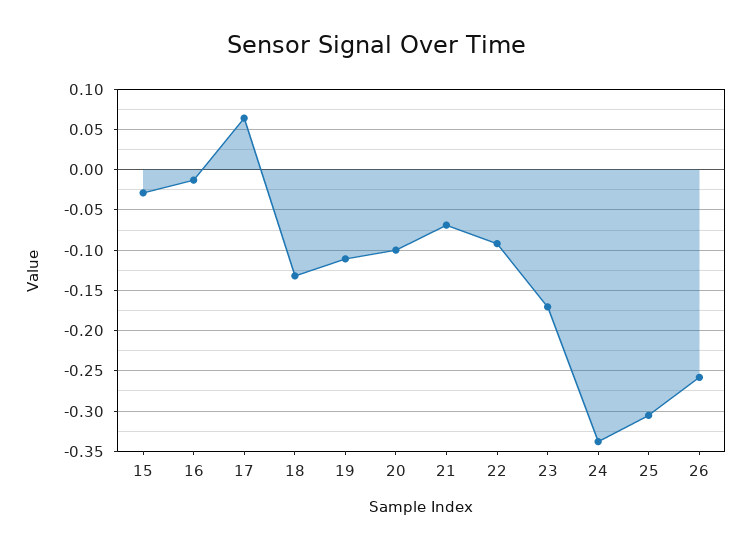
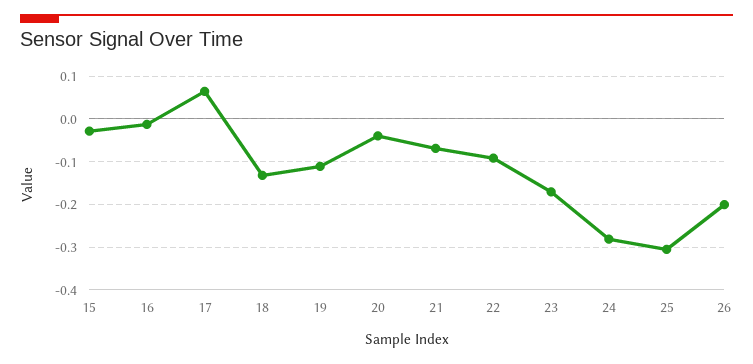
  {
    "15": -0.03,
    "16": -0.01,
    "17": 0.06,
    "18": -0.13,
    "19": -0.11,
-   "20": -0.1,
+   "20": -0.04,
    "21": -0.07,
    "22": -0.09,
    "23": -0.17,
-   "24": -0.34,
+   "24": -0.28,
    "25": -0.31,
-   "26": -0.26
+   "26": -0.2
  }

